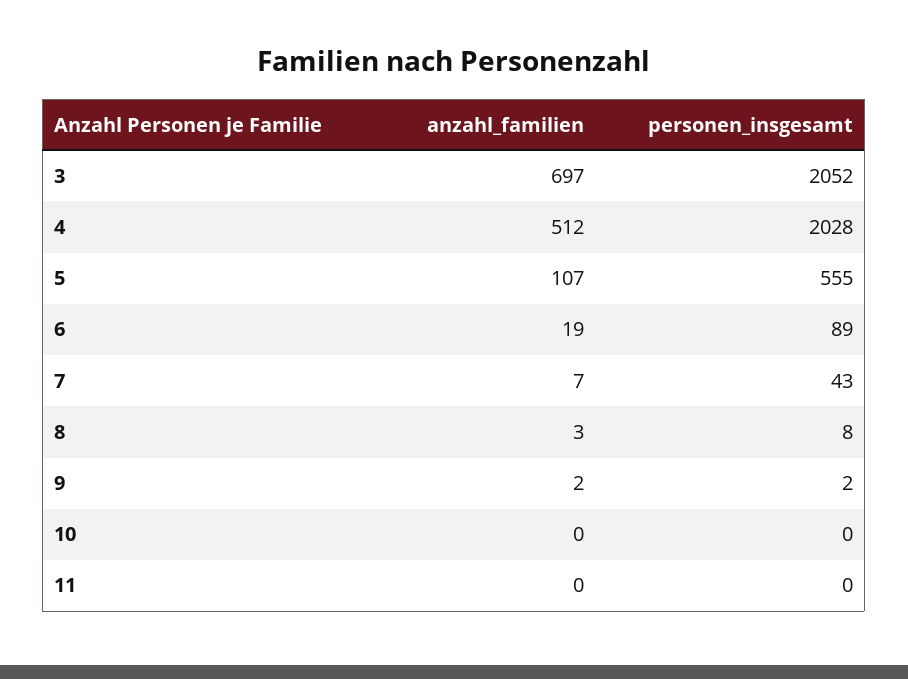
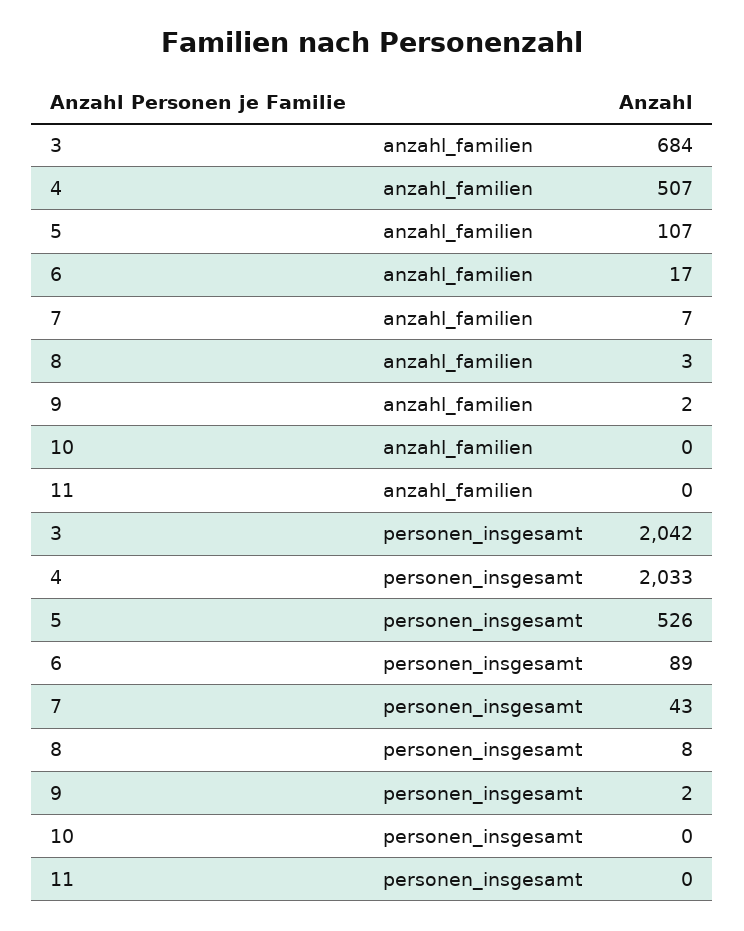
  {
    "anzahl_familien": {
-     "3": 697,
+     "3": 684,
-     "4": 512,
+     "4": 507,
      "5": 107,
-     "6": 19,
+     "6": 17,
      "7": 7,
      "8": 3,
      "9": 2,
      "10": 0,
      "11": 0
    },
    "personen_insgesamt": {
-     "3": 2052,
+     "3": 2042,
-     "4": 2028,
+     "4": 2033,
-     "5": 555,
+     "5": 526,
      "6": 89,
      "7": 43,
      "8": 8,
      "9": 2,
      "10": 0,
      "11": 0
    }
  }

